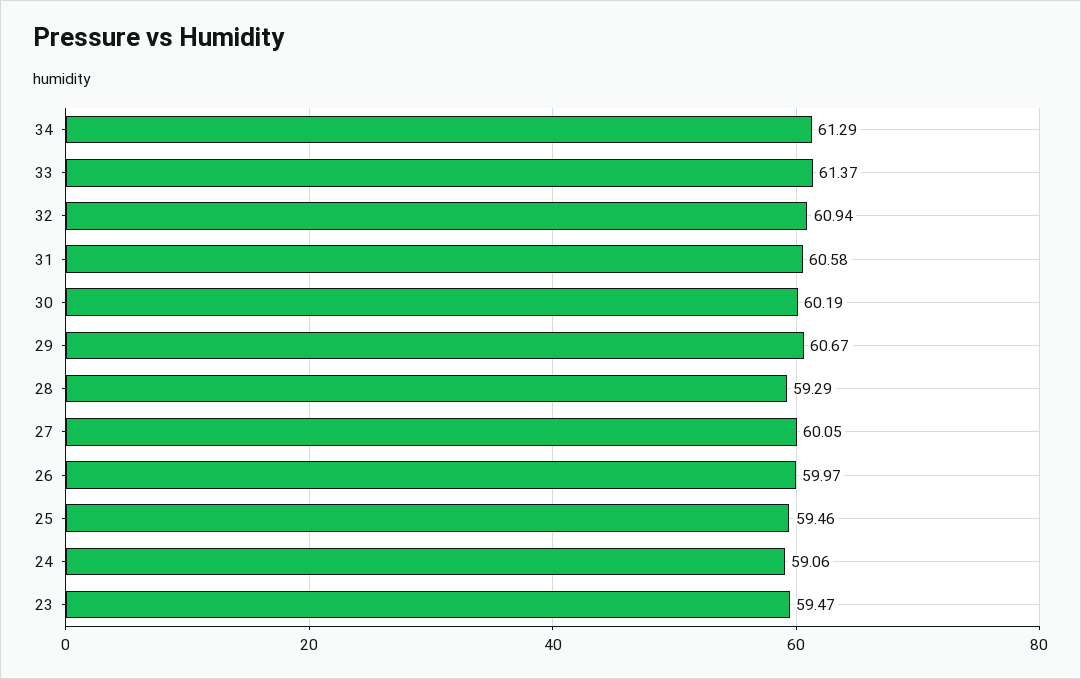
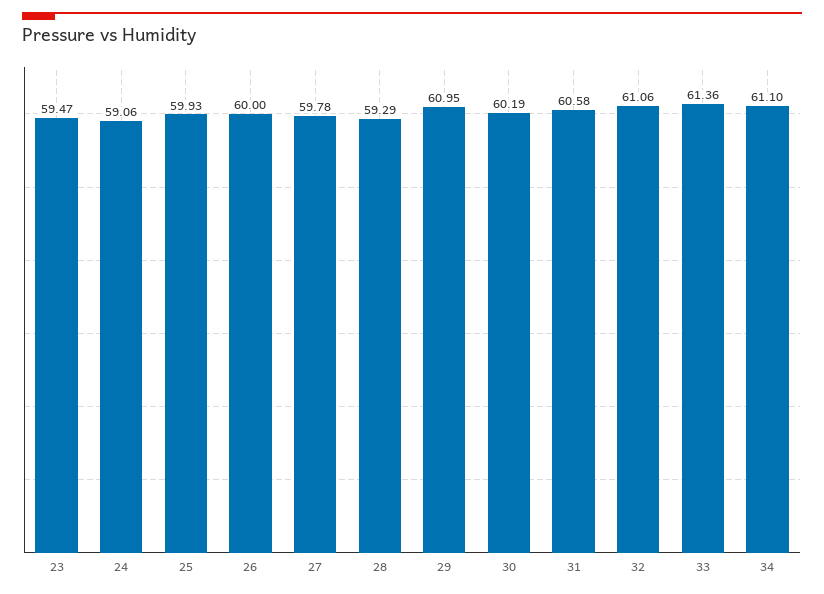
  {
-   "34": 61.29,
+   "34": 61.1,
-   "33": 61.37,
+   "33": 61.36,
-   "32": 60.94,
+   "32": 61.06,
    "31": 60.58,
    "30": 60.19,
-   "29": 60.67,
+   "29": 60.95,
    "28": 59.29,
-   "27": 60.05,
+   "27": 59.78,
-   "26": 59.97,
+   "26": 60,
-   "25": 59.46,
+   "25": 59.93,
    "24": 59.06,
    "23": 59.47
  }

